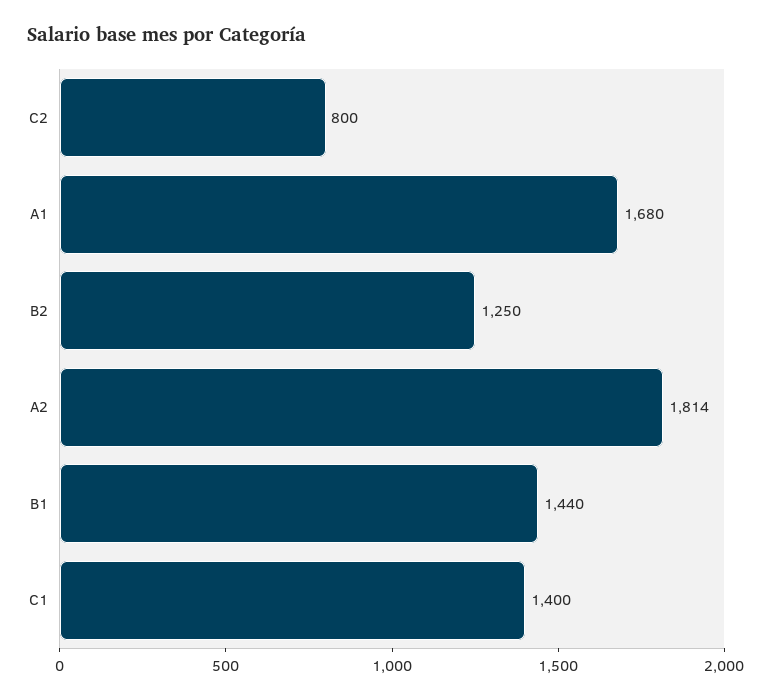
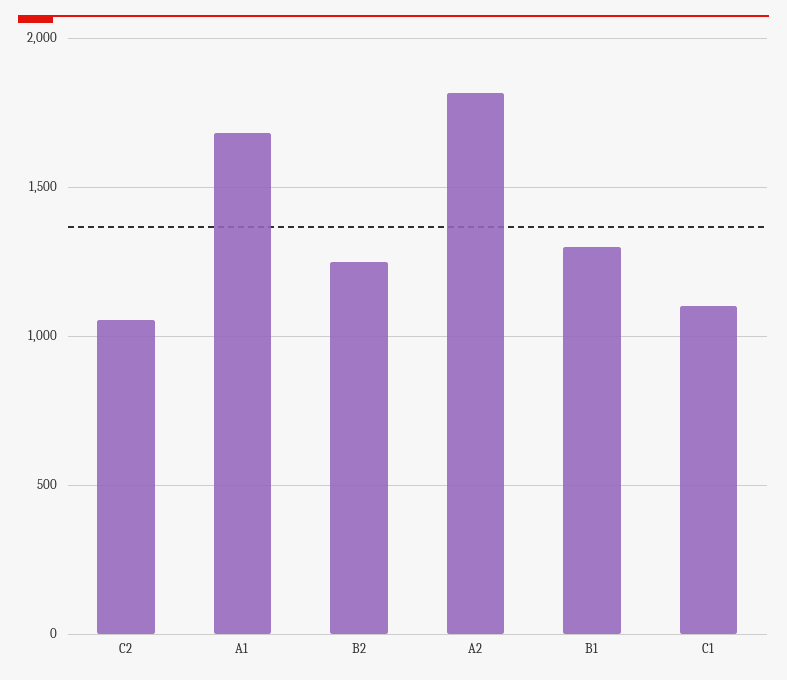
  {
-   "C2": 800,
+   "C2": 1050,
    "A1": 1680,
    "B2": 1250,
    "A2": 1814,
-   "B1": 1440,
+   "B1": 1300,
-   "C1": 1400
+   "C1": 1100
  }

